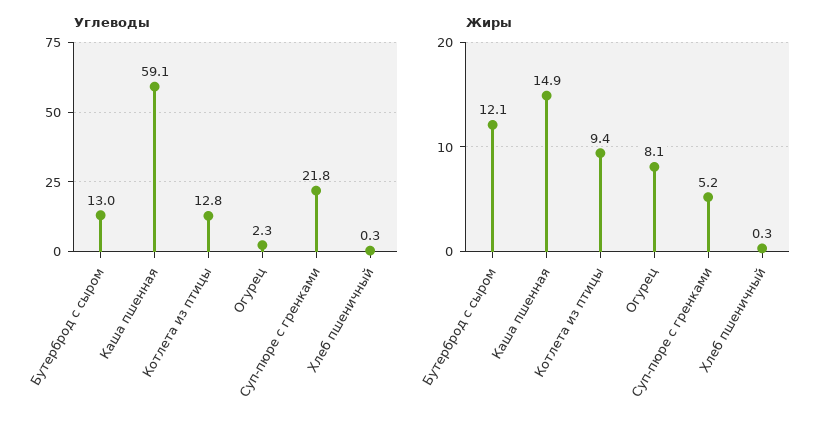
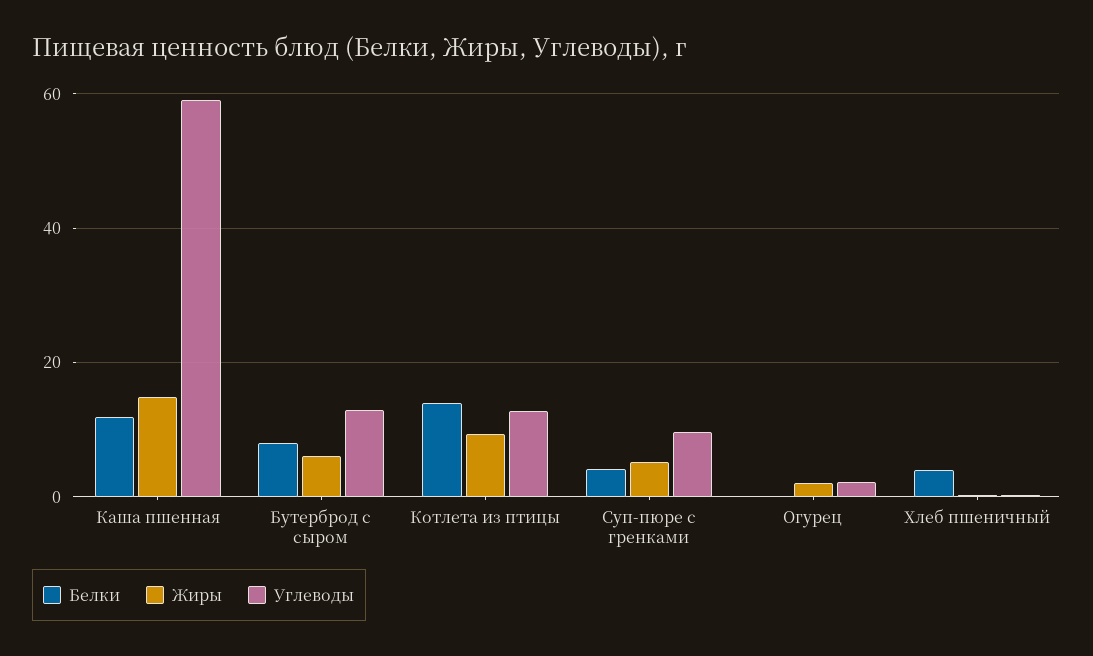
  {
    "Углеводы": {
      "Бутерброд с сыром": 13,
      "Каша пшенная": 59.1,
      "Котлета из птицы": 12.8,
      "Огурец": 2.3,
-     "Суп-пюре с гренками": 21.8,
+     "Суп-пюре с гренками": 10,
      "Хлеб пшеничный": 0.3
    },
    "Жиры": {
-     "Бутерброд с сыром": 12.1,
+     "Бутерброд с сыром": 6,
      "Каша пшенная": 14.9,
      "Котлета из птицы": 9.4,
-     "Огурец": 8.1,
+     "Огурец": 2,
      "Суп-пюре с гренками": 5.2,
      "Хлеб пшеничный": 0.3
-   }
+   },
+   "Белки": {
+     "Каша пшенная": 12,
+     "Бутерброд с сыром": 8,
+     "Котлета из птицы": 14,
+     "Суп-пюре с гренками": 4,
+     "Огурец": 0,
+     "Хлеб пшеничный": 4
+   }
  }

